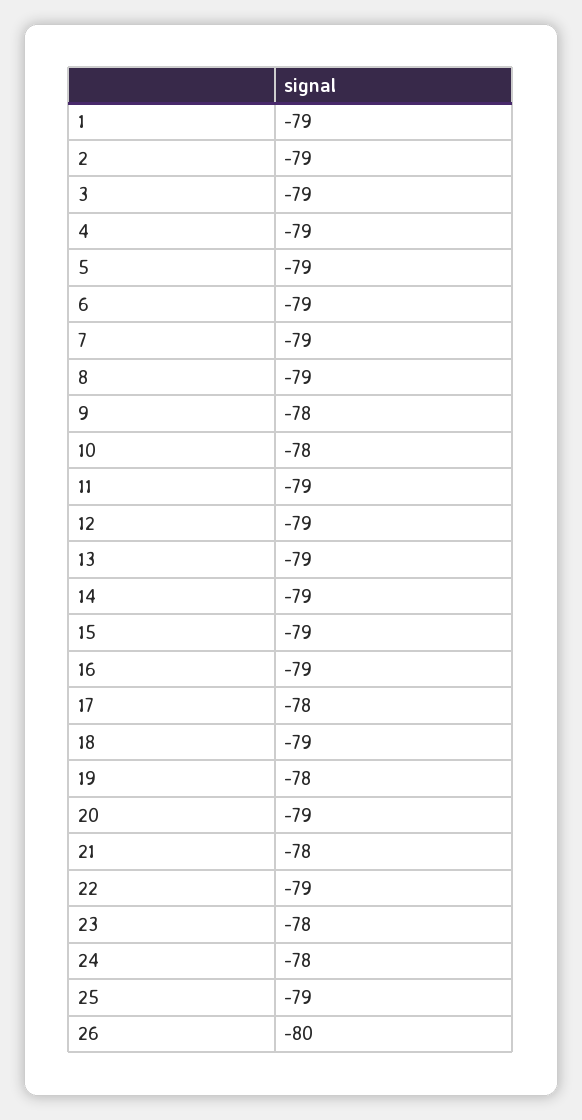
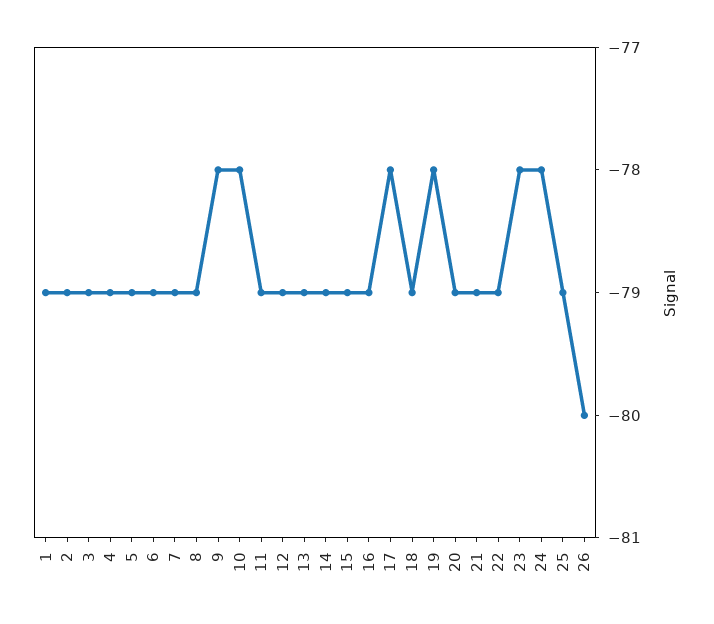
  {
    "1": -79,
    "2": -79,
    "3": -79,
    "4": -79,
    "5": -79,
    "6": -79,
    "7": -79,
    "8": -79,
    "9": -78,
    "10": -78,
    "11": -79,
    "12": -79,
    "13": -79,
    "14": -79,
    "15": -79,
    "16": -79,
    "17": -78,
    "18": -79,
    "19": -78,
    "20": -79,
-   "21": -78,
+   "21": -79,
    "22": -79,
    "23": -78,
    "24": -78,
    "25": -79,
    "26": -80
  }

